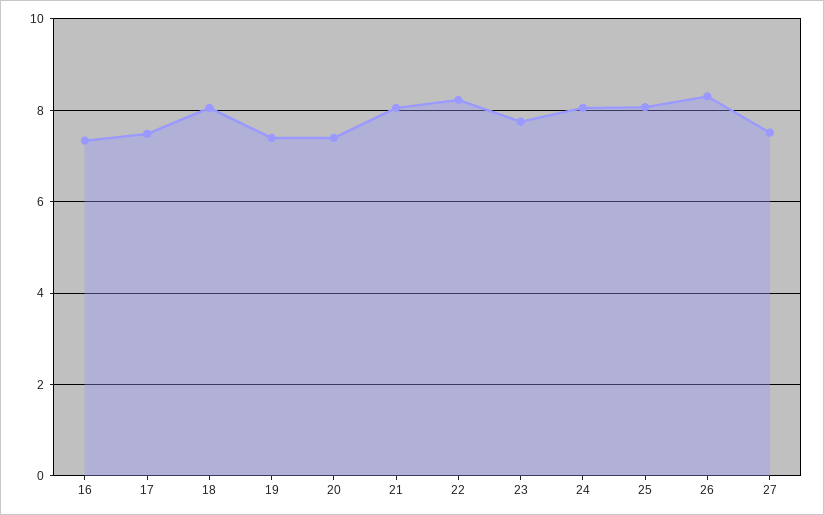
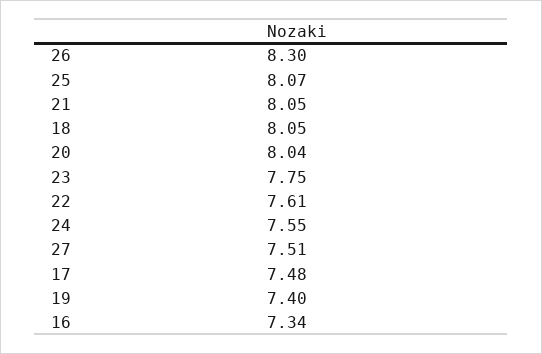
  {
    "16": 7.34,
    "17": 7.48,
    "18": 8.05,
    "19": 7.4,
-   "20": 7.4,
+   "20": 8.04,
    "21": 8.05,
-   "22": 8.2,
+   "22": 7.61,
    "23": 7.75,
-   "24": 8,
+   "24": 7.55,
    "25": 8.07,
    "26": 8.3,
    "27": 7.51
  }

